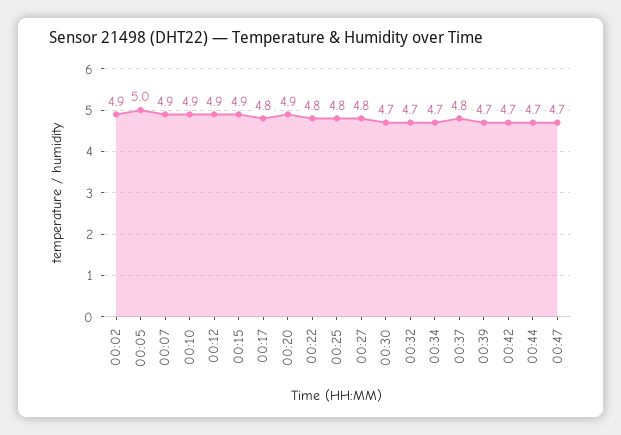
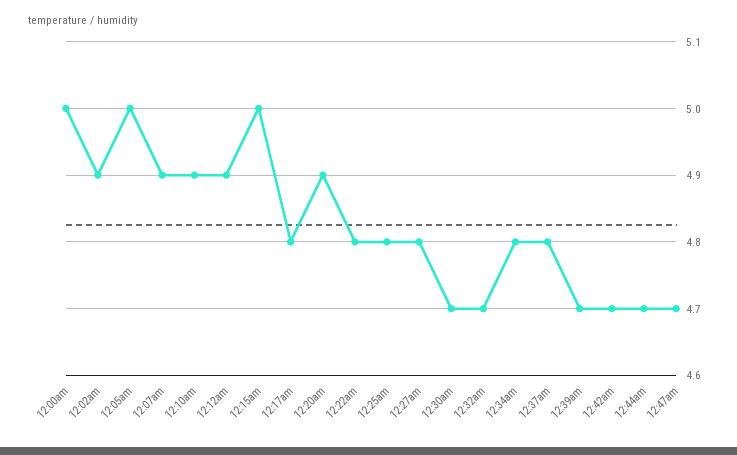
  {
    "00:02": 4.9,
    "00:05": 5,
    "00:07": 4.9,
    "00:10": 4.9,
    "00:12": 4.9,
-   "00:15": 4.9,
+   "00:15": 5,
    "00:17": 4.8,
    "00:20": 4.9,
    "00:22": 4.8,
    "00:25": 4.8,
    "00:27": 4.8,
    "00:30": 4.7,
    "00:32": 4.7,
-   "00:34": 4.7,
+   "00:34": 4.8,
    "00:37": 4.8,
    "00:39": 4.7,
    "00:42": 4.7,
    "00:44": 4.7,
-   "00:47": 4.7
+   "00:47": 4.7,
+   "12:00am": 5
  }

